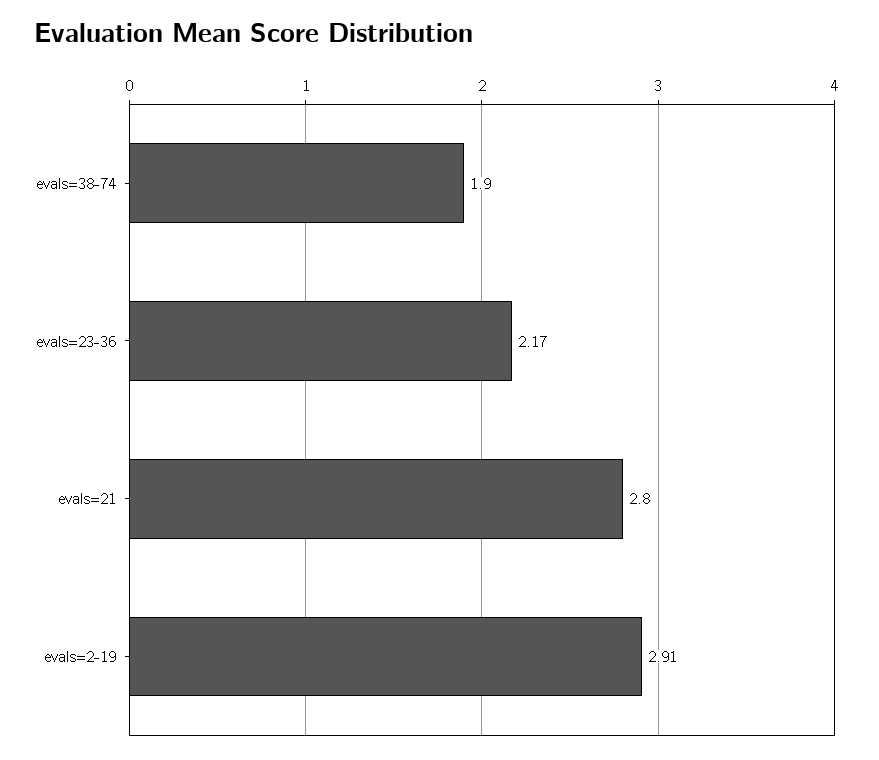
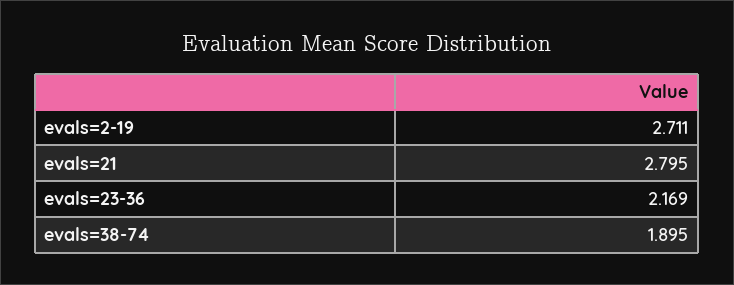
  {
    "evals=38-74": 1.895,
    "evals=23-36": 2.169,
    "evals=21": 2.795,
-   "evals=2-19": 2.91
+   "evals=2-19": 2.711
  }

